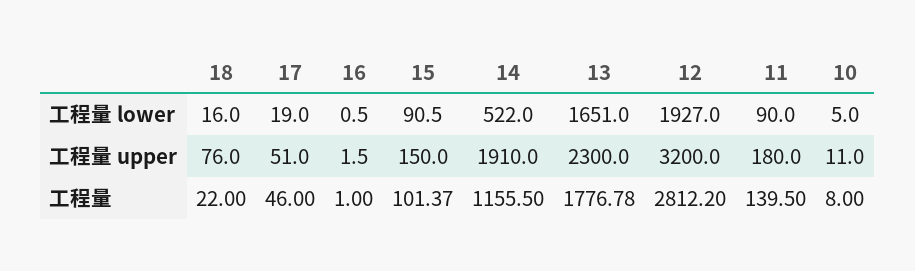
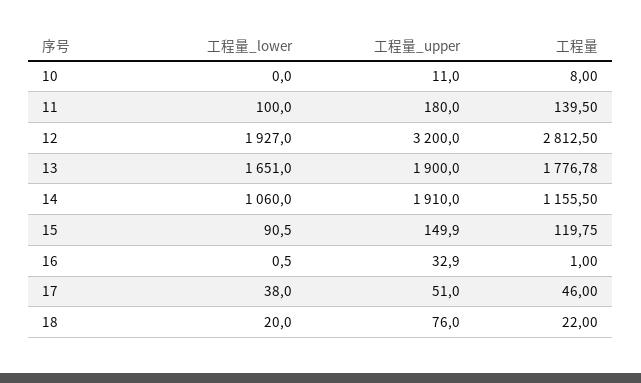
  {
    "18": {
-     "工程量 lower": 16,
+     "工程量 lower": 20,
      "工程量 upper": 76,
      "工程量": 22
    },
    "17": {
-     "工程量 lower": 19,
+     "工程量 lower": 38,
      "工程量 upper": 51,
      "工程量": 46
    },
    "16": {
      "工程量 lower": 0.5,
-     "工程量 upper": 1.5,
+     "工程量 upper": 32.9,
      "工程量": 1
    },
    "15": {
      "工程量 lower": 90.5,
-     "工程量 upper": 150,
+     "工程量 upper": 149.9,
-     "工程量": 101.37
+     "工程量": 119.75
    },
    "14": {
-     "工程量 lower": 522,
+     "工程量 lower": 1060,
      "工程量 upper": 1910,
      "工程量": 1155.5
    },
    "13": {
      "工程量 lower": 1651,
-     "工程量 upper": 2300,
+     "工程量 upper": 1900,
      "工程量": 1776.78
    },
    "12": {
      "工程量 lower": 1927,
      "工程量 upper": 3200,
-     "工程量": 2812.2
+     "工程量": 2812.5
    },
    "11": {
-     "工程量 lower": 90,
+     "工程量 lower": 100,
      "工程量 upper": 180,
      "工程量": 139.5
    },
    "10": {
-     "工程量 lower": 5,
+     "工程量 lower": 0,
      "工程量 upper": 11,
      "工程量": 8
    }
  }

